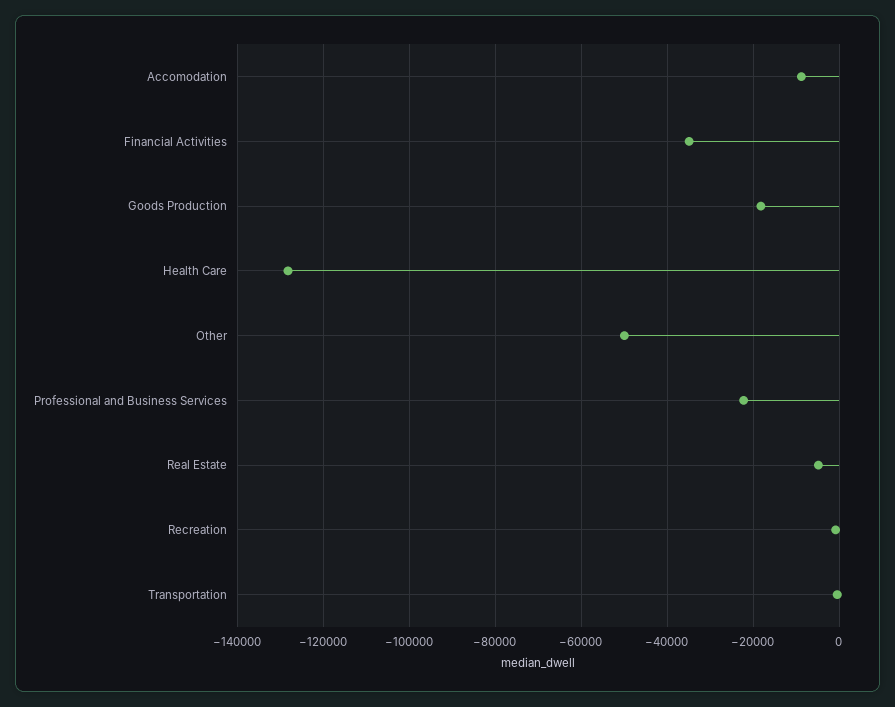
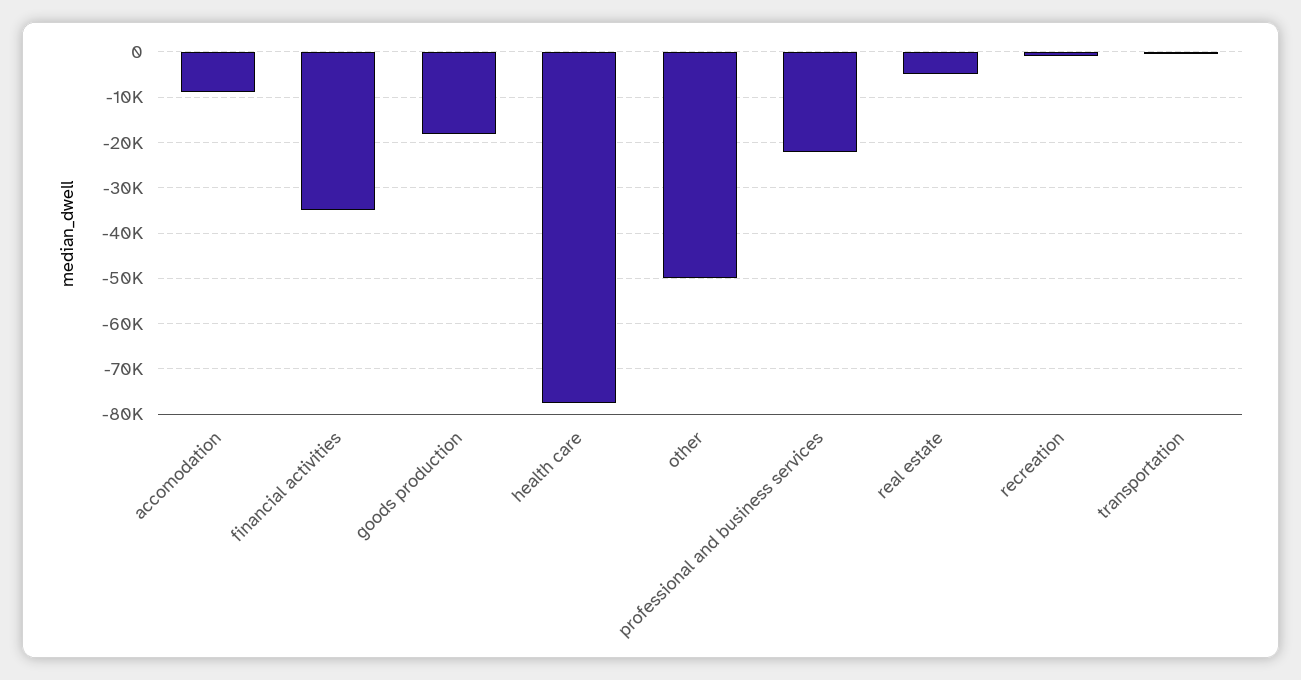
  {
    "Accomodation": -8000,
    "Financial Activities": -34000,
    "Goods Production": -18000,
-   "Health Care": -128000,
+   "Health Care": -78000,
    "Other": -50000,
    "Professional and Business Services": -22000,
    "Real Estate": -4000,
    "Recreation": 0,
    "Transportation": 0
  }

